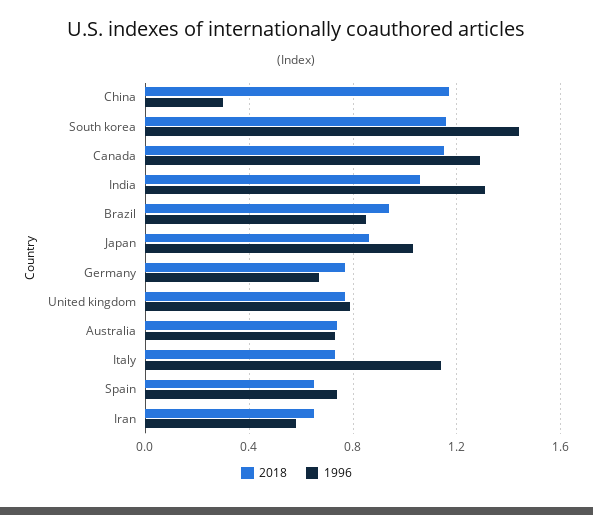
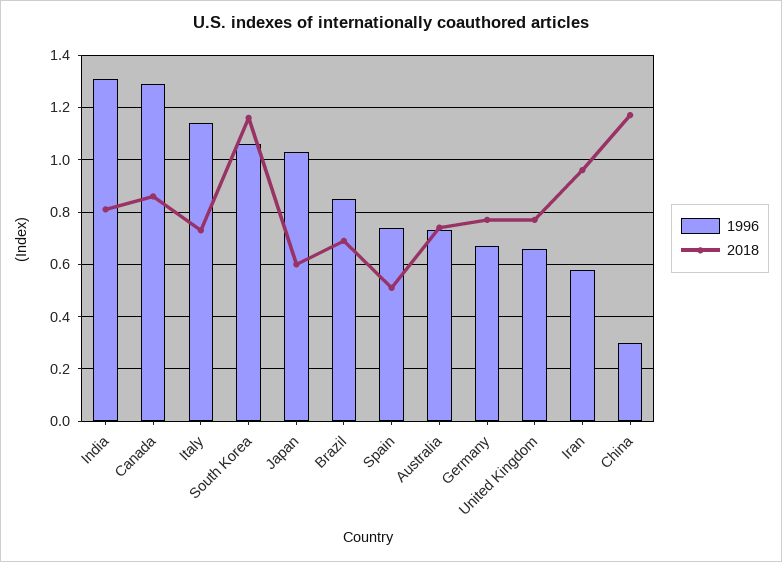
  {
    "2018": {
      "China": 1.15,
      "South korea": 1.15,
-     "Canada": 1.15,
+     "Canada": 0.85,
-     "India": 1.05,
+     "India": 0.8,
-     "Brazil": 0.95,
+     "Brazil": 0.7,
-     "Japan": 0.85,
+     "Japan": 0.6,
      "Germany": 0.75,
      "United kingdom": 0.75,
      "Australia": 0.75,
      "Italy": 0.75,
-     "Spain": 0.65,
+     "Spain": 0.5,
-     "Iran": 0.65
+     "Iran": 0.95
    },
    "1996": {
      "China": 0.3,
-     "South korea": 1.45,
+     "South korea": 1.05,
      "Canada": 1.3,
      "India": 1.3,
      "Brazil": 0.85,
      "Japan": 1.05,
      "Germany": 0.65,
-     "United kingdom": 0.8,
+     "United kingdom": 0.65,
      "Australia": 0.75,
      "Italy": 1.15,
      "Spain": 0.75,
      "Iran": 0.6
    }
  }

